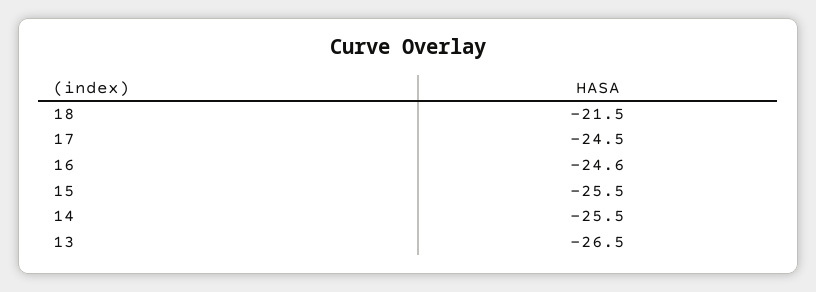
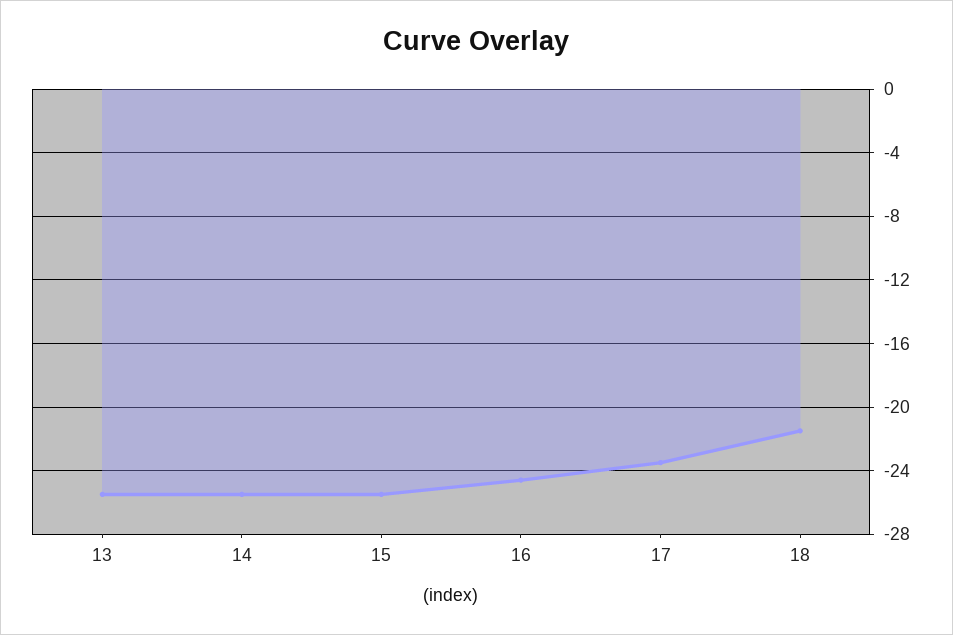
  {
    "18": -21.5,
-   "17": -24.5,
+   "17": -23.5,
    "16": -24.6,
    "15": -25.5,
    "14": -25.5,
-   "13": -26.5
+   "13": -25.5
  }

